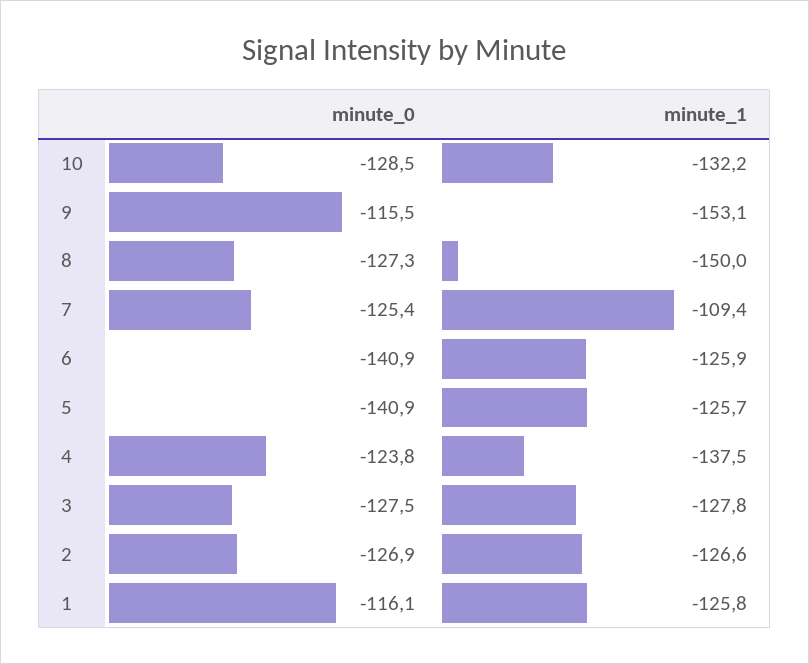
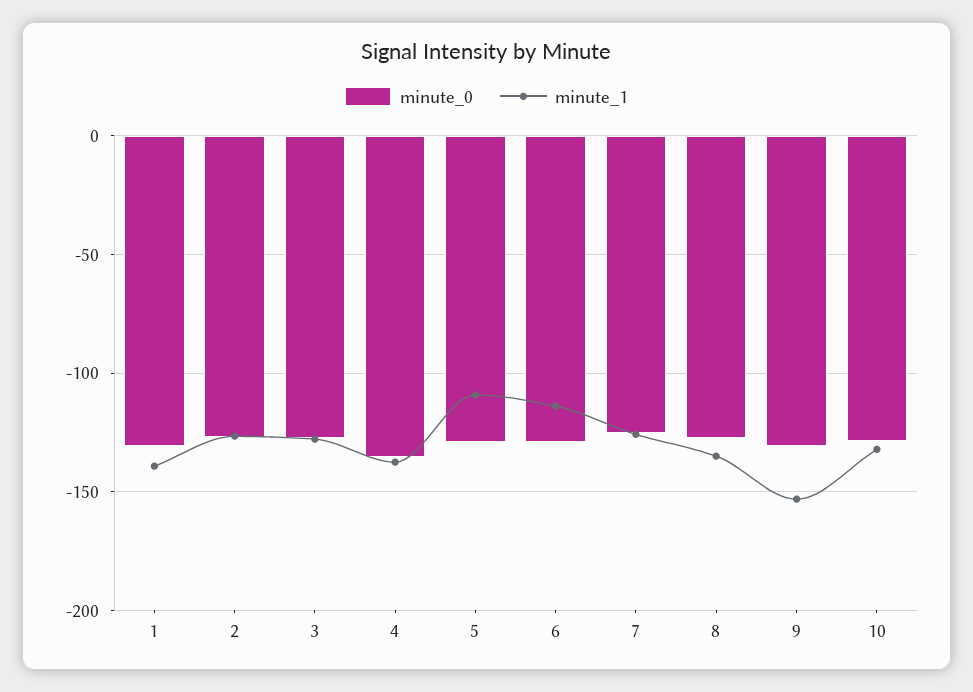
  {
    "minute_0": {
      "10": -128.5,
-     "9": -115.5,
+     "9": -130,
      "8": -127.3,
      "7": -125.4,
-     "6": -140.9,
+     "6": -130,
-     "5": -140.9,
+     "5": -130,
-     "4": -123.8,
+     "4": -135,
      "3": -127.5,
      "2": -126.9,
-     "1": -116.1
+     "1": -130
    },
    "minute_1": {
      "10": -132.2,
      "9": -153.1,
-     "8": -150,
+     "8": -135,
-     "7": -109.4,
+     "7": -125,
-     "6": -125.9,
+     "6": -115,
-     "5": -125.7,
+     "5": -110,
      "4": -137.5,
      "3": -127.8,
      "2": -126.6,
-     "1": -125.8
+     "1": -140
    }
  }

